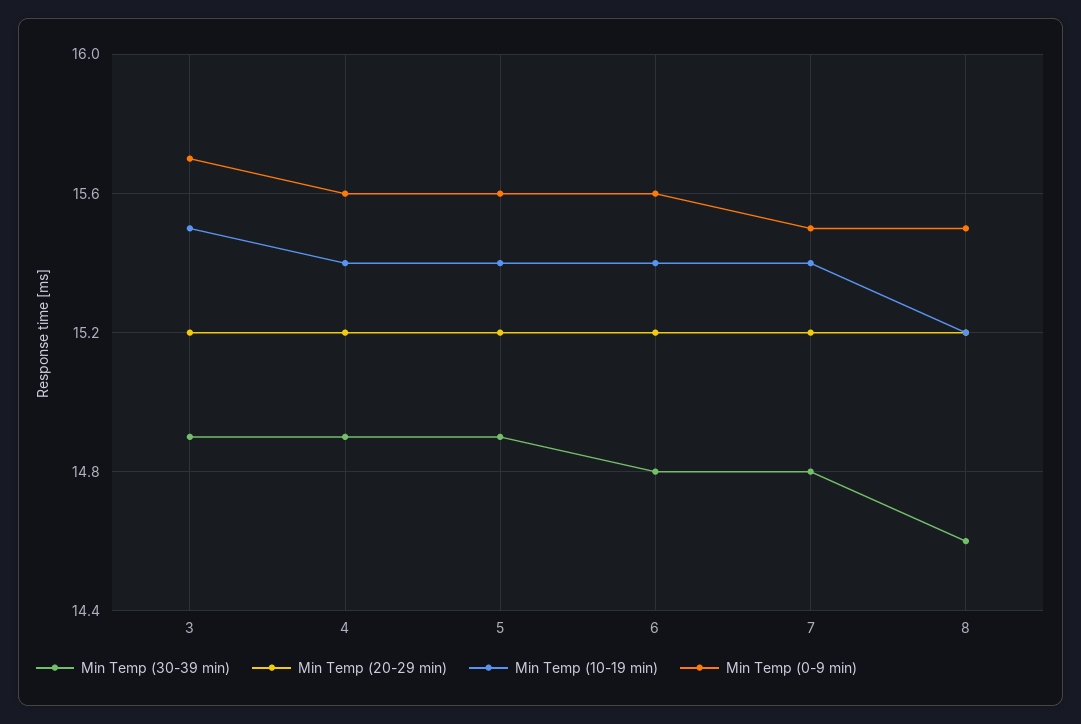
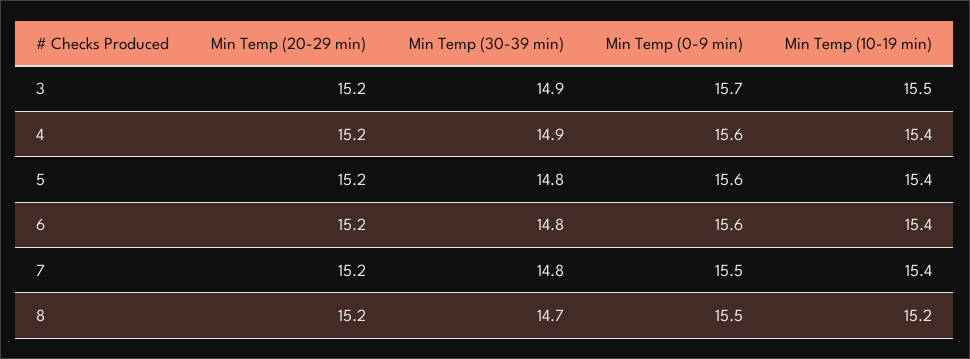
  {
    "Min Temp (30-39 min)": {
      "3": 14.9,
      "4": 14.9,
-     "5": 14.9,
+     "5": 14.8,
      "6": 14.8,
      "7": 14.8,
-     "8": 14.6
+     "8": 14.7
    },
    "Min Temp (20-29 min)": {
      "3": 15.2,
      "4": 15.2,
      "5": 15.2,
      "6": 15.2,
      "7": 15.2,
      "8": 15.2
    },
    "Min Temp (10-19 min)": {
      "3": 15.5,
      "4": 15.4,
      "5": 15.4,
      "6": 15.4,
      "7": 15.4,
      "8": 15.2
    },
    "Min Temp (0-9 min)": {
      "3": 15.7,
      "4": 15.6,
      "5": 15.6,
      "6": 15.6,
      "7": 15.5,
      "8": 15.5
    }
  }

